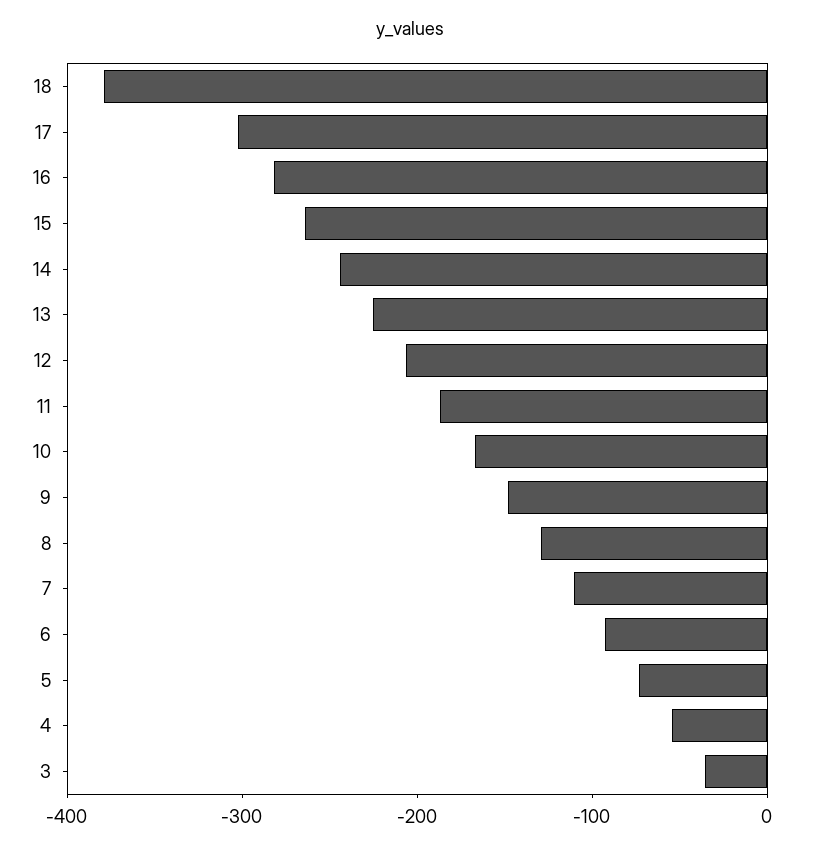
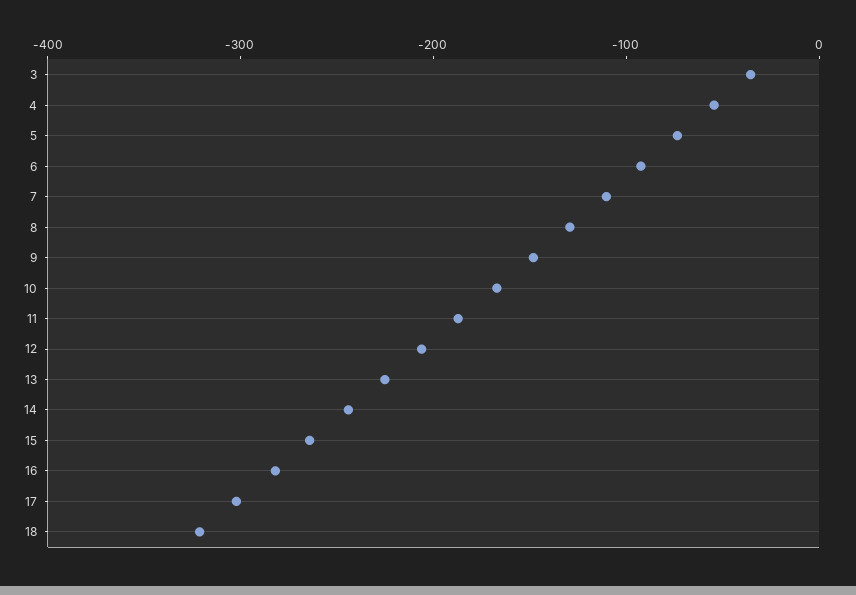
  {
-   "18": -380,
+   "18": -320,
    "17": -300,
    "16": -280,
    "15": -260,
    "14": -240,
    "13": -220,
    "12": -200,
    "11": -180,
    "10": -160,
    "9": -140,
    "8": -120,
    "7": -120,
    "6": -100,
    "5": -80,
    "4": -60,
    "3": -40
  }

